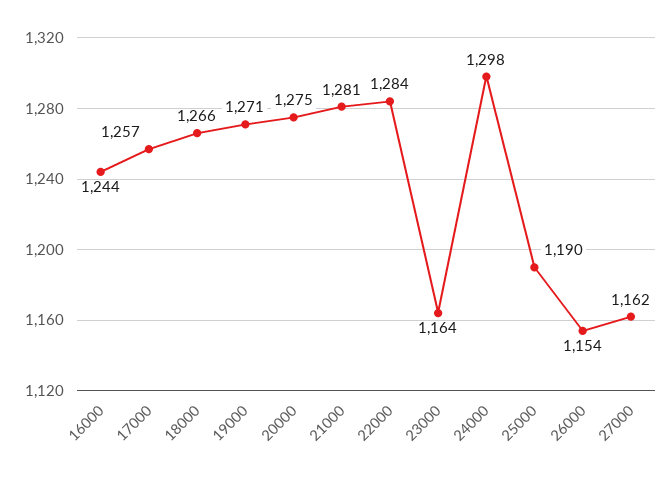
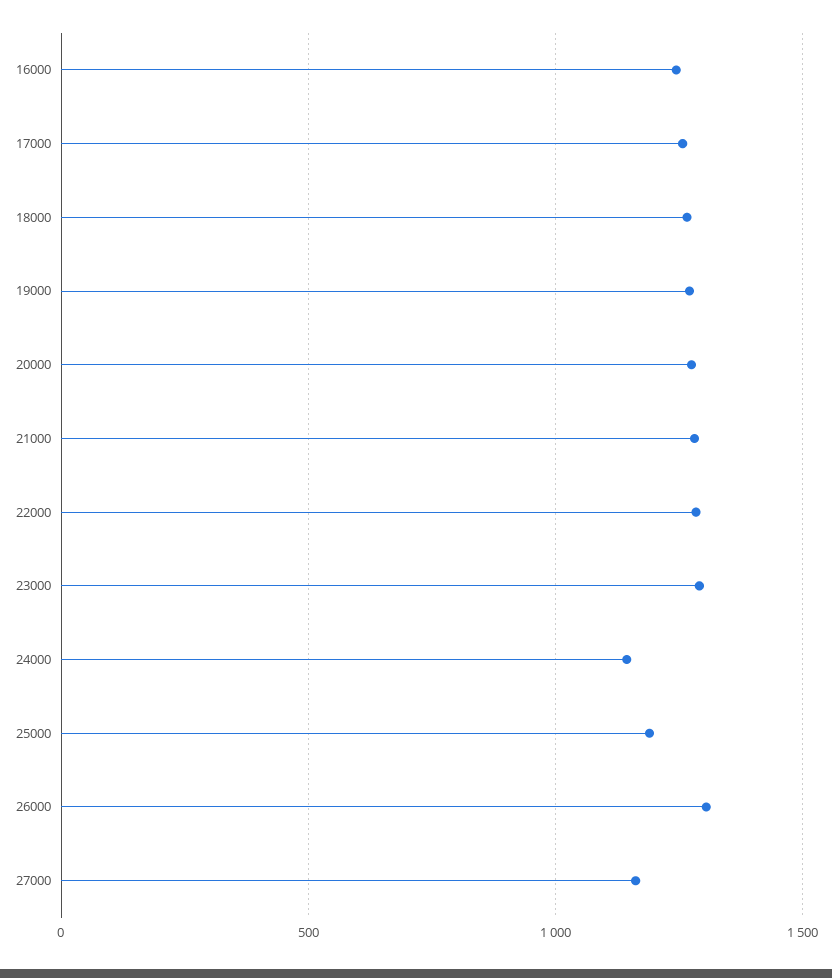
  {
    "16000": 1244,
    "17000": 1257,
    "18000": 1266,
    "19000": 1271,
    "20000": 1275,
    "21000": 1281,
    "22000": 1284,
-   "23000": 1164,
+   "23000": 1300,
-   "24000": 1298,
+   "24000": 1150,
    "25000": 1190,
-   "26000": 1154,
+   "26000": 1300,
    "27000": 1162
  }

